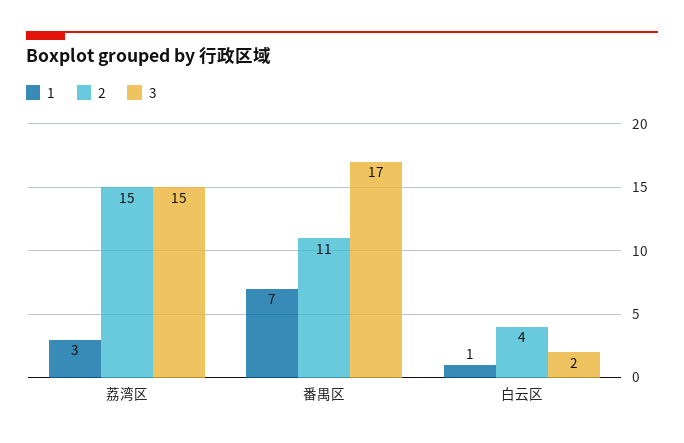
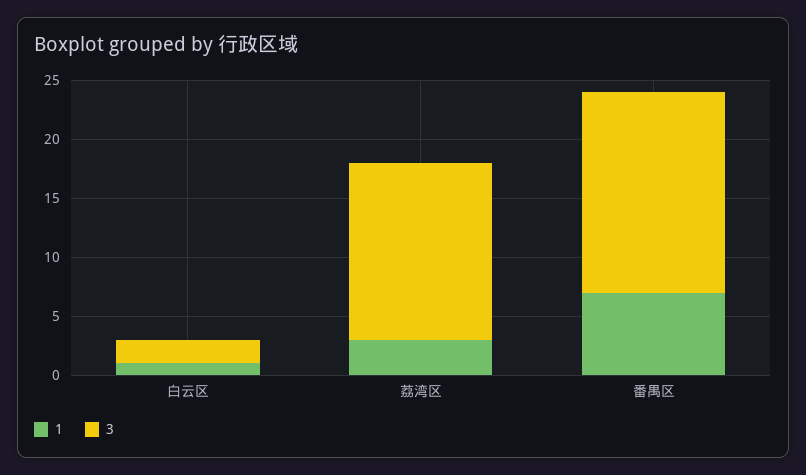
  {
    "1": {
      "荔湾区": 3,
      "番禺区": 7,
      "白云区": 1
    },
-   "2": {
-     "荔湾区": 15,
-     "番禺区": 11,
-     "白云区": 4
-   },
    "3": {
      "荔湾区": 15,
      "番禺区": 17,
      "白云区": 2
    }
  }

